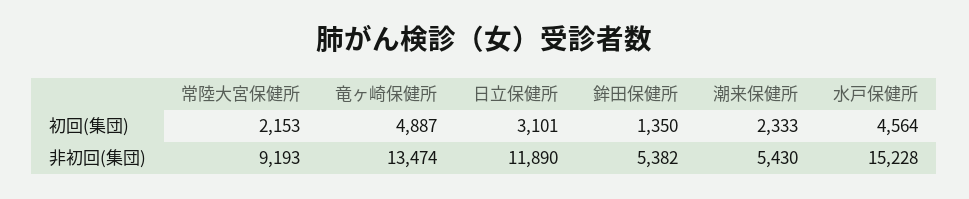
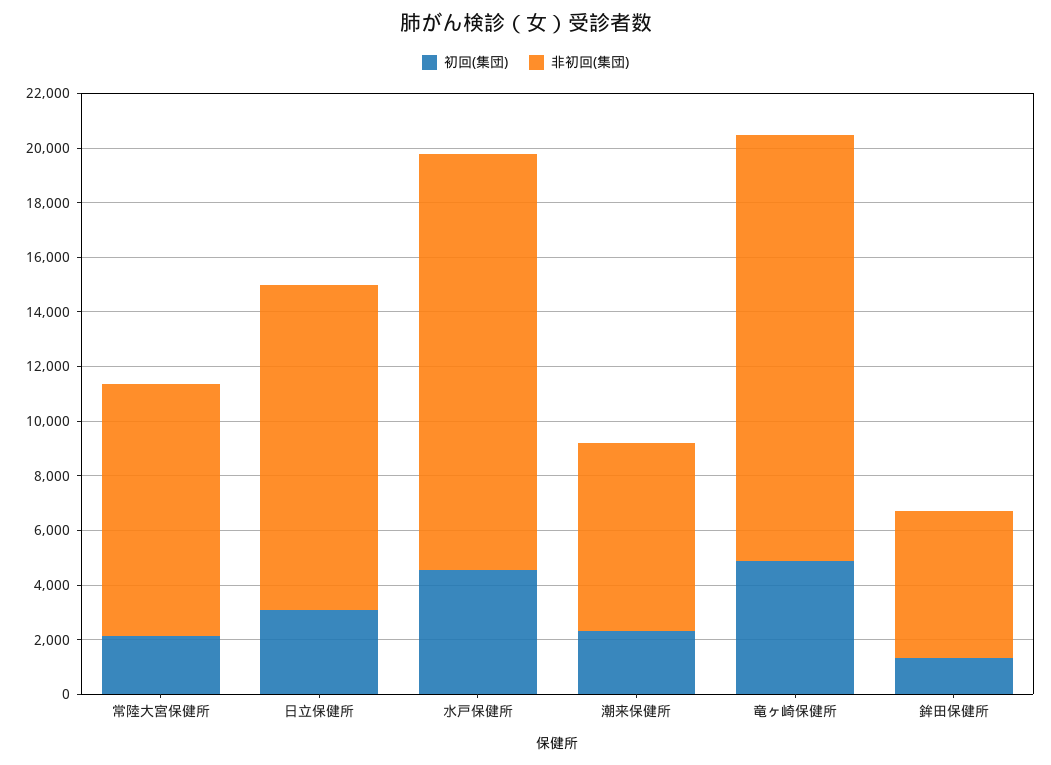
  {
    "初回(集団)": {
      "常陸大宮保健所": 2153,
      "竜ヶ崎保健所": 4887,
      "日立保健所": 3101,
      "鉾田保健所": 1350,
      "潮来保健所": 2333,
      "水戸保健所": 4564
    },
    "非初回(集団)": {
      "常陸大宮保健所": 9193,
-     "竜ヶ崎保健所": 13474,
+     "竜ヶ崎保健所": 15500,
      "日立保健所": 11890,
      "鉾田保健所": 5382,
-     "潮来保健所": 5430,
+     "潮来保健所": 7000,
      "水戸保健所": 15228
    }
  }

